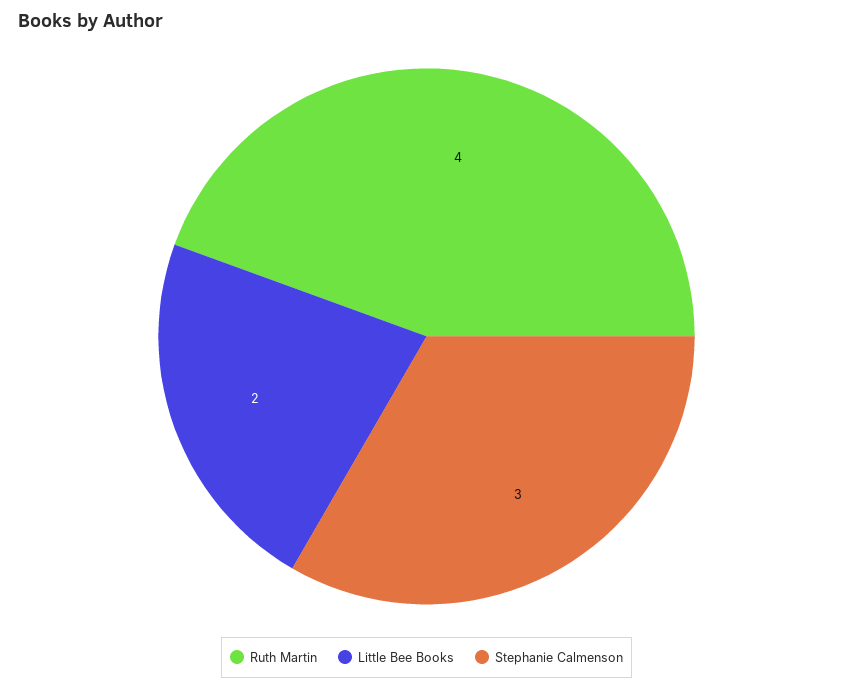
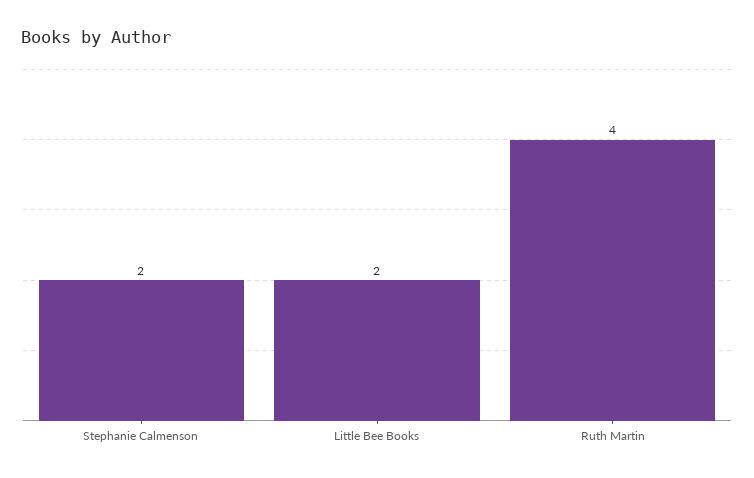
  {
    "Ruth Martin": 4,
    "Little Bee Books": 2,
-   "Stephanie Calmenson": 3
+   "Stephanie Calmenson": 2
  }

